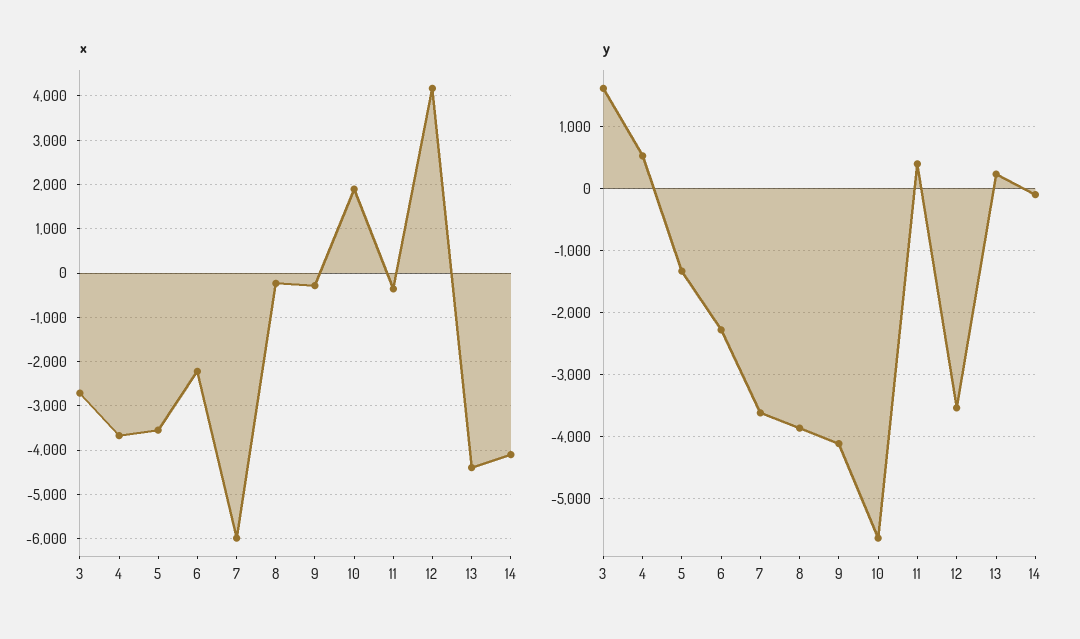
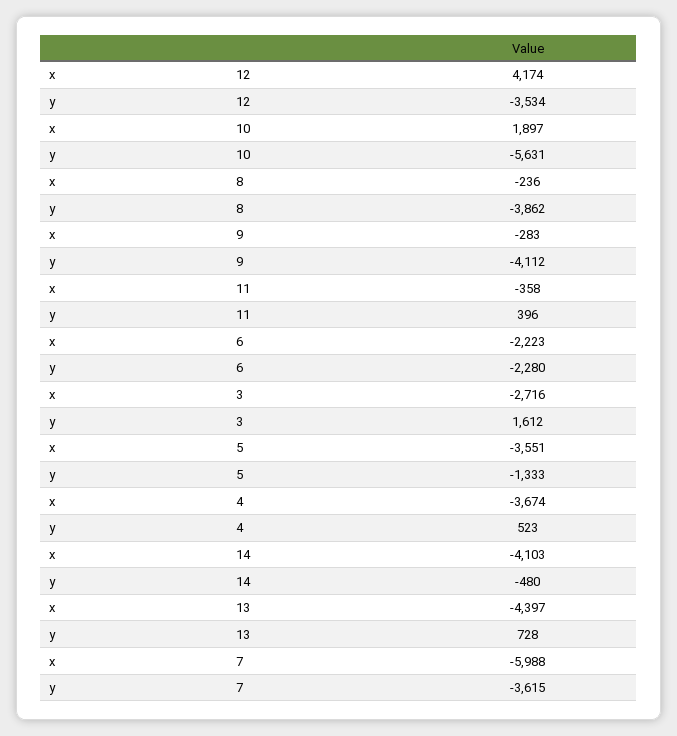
  {
    "x": {
      "3": -2716,
      "4": -3674,
      "5": -3551,
      "6": -2223,
      "7": -5988,
      "8": -236,
      "9": -283,
      "10": 1897,
      "11": -358,
      "12": 4174,
      "13": -4397,
      "14": -4103
    },
    "y": {
      "3": 1612,
      "4": 523,
      "5": -1333,
      "6": -2280,
      "7": -3615,
      "8": -3862,
      "9": -4112,
      "10": -5631,
      "11": 396,
      "12": -3534,
-     "13": 200,
+     "13": 728,
-     "14": -100
+     "14": -480
    }
  }

